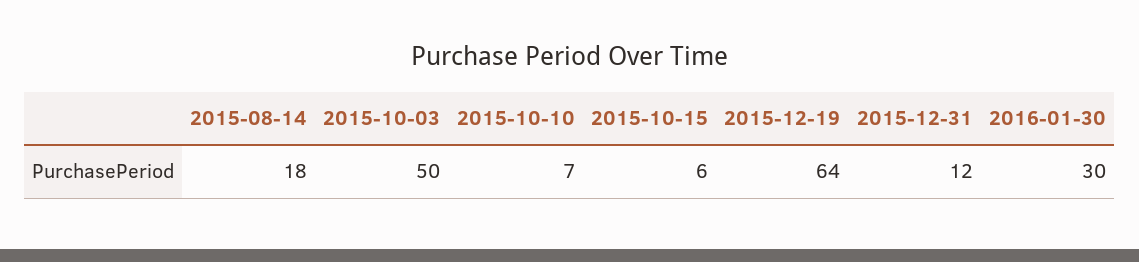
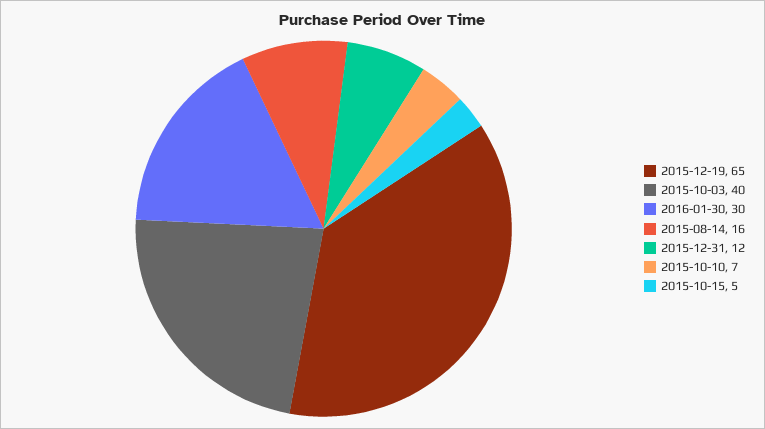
  {
-   "2015-08-14": 18,
+   "2015-08-14": 16,
-   "2015-10-03": 50,
+   "2015-10-03": 40,
    "2015-10-10": 7,
-   "2015-10-15": 6,
+   "2015-10-15": 5,
-   "2015-12-19": 64,
+   "2015-12-19": 65,
    "2015-12-31": 12,
    "2016-01-30": 30
  }

